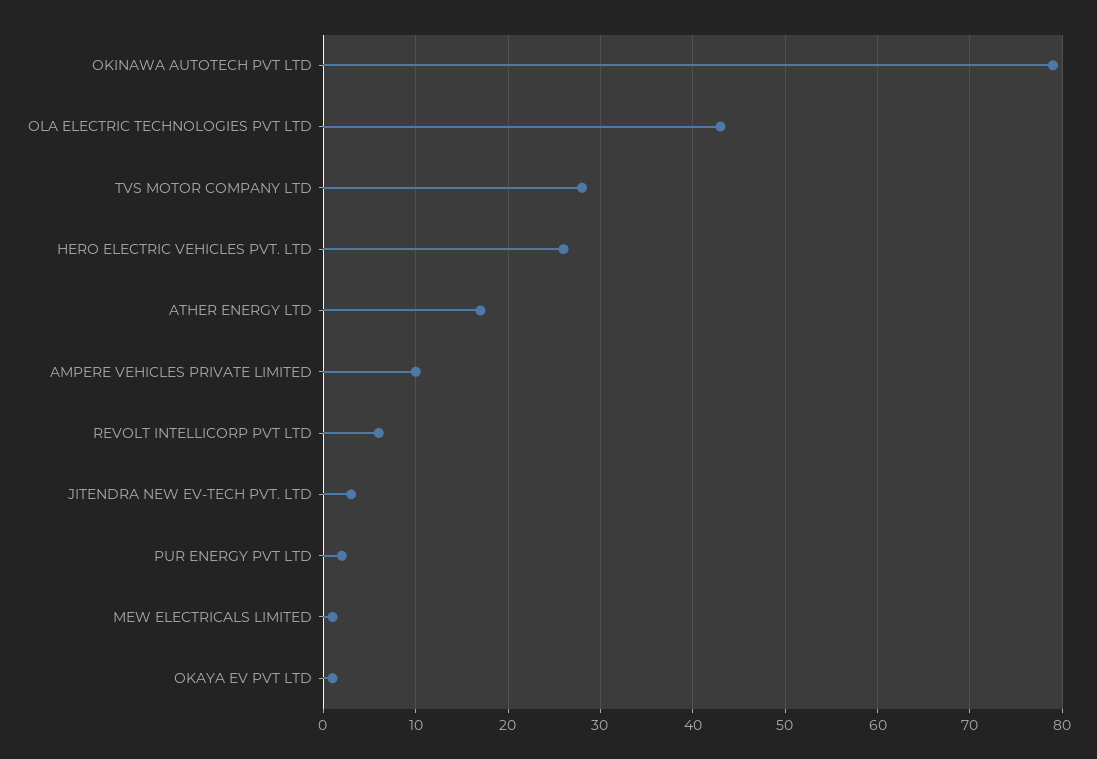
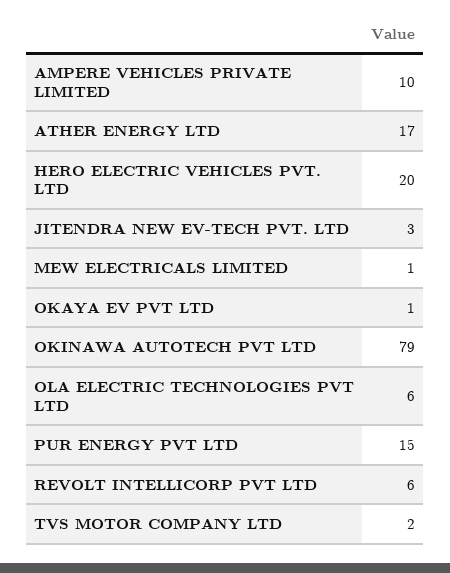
  {
    "OKINAWA AUTOTECH PVT LTD": 79,
-   "OLA ELECTRIC TECHNOLOGIES PVT LTD": 43,
+   "OLA ELECTRIC TECHNOLOGIES PVT LTD": 6,
-   "TVS MOTOR COMPANY LTD": 28,
+   "TVS MOTOR COMPANY LTD": 2,
-   "HERO ELECTRIC VEHICLES PVT. LTD": 26,
+   "HERO ELECTRIC VEHICLES PVT. LTD": 20,
    "ATHER ENERGY LTD": 17,
    "AMPERE VEHICLES PRIVATE LIMITED": 10,
    "REVOLT INTELLICORP PVT LTD": 6,
    "JITENDRA NEW EV-TECH PVT. LTD": 3,
-   "PUR ENERGY PVT LTD": 2,
+   "PUR ENERGY PVT LTD": 15,
    "MEW ELECTRICALS LIMITED": 1,
    "OKAYA EV PVT LTD": 1
  }

